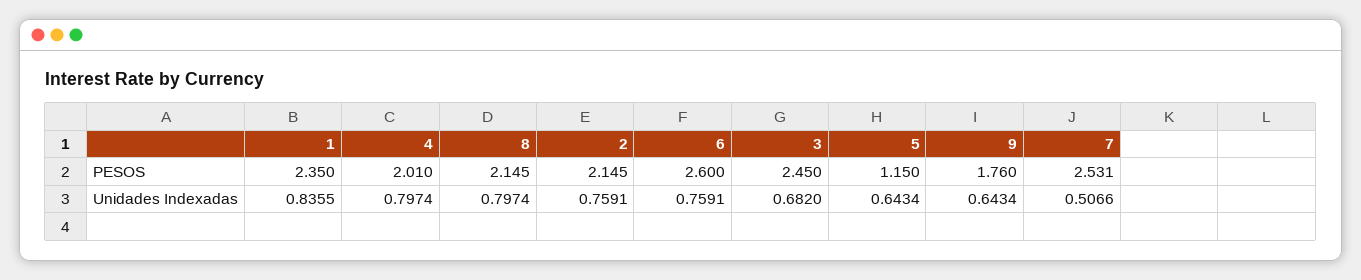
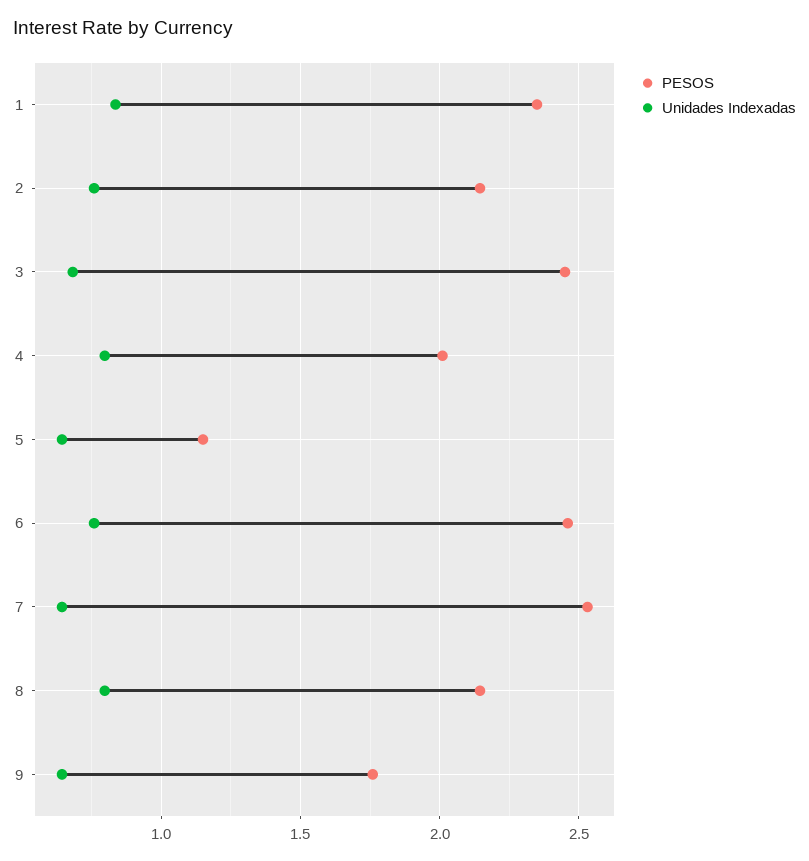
  {
    "PESOS": {
      "1": 2.35,
      "4": 2.01,
      "8": 2.145,
      "2": 2.145,
-     "6": 2.6,
+     "6": 2.45,
      "3": 2.45,
      "5": 1.15,
      "9": 1.76,
      "7": 2.531
    },
    "Unidades Indexadas": {
      "1": 0.8355,
      "4": 0.7974,
      "8": 0.7974,
      "2": 0.7591,
      "6": 0.7591,
      "3": 0.682,
      "5": 0.6434,
      "9": 0.6434,
-     "7": 0.5066
+     "7": 0.65
    }
  }

